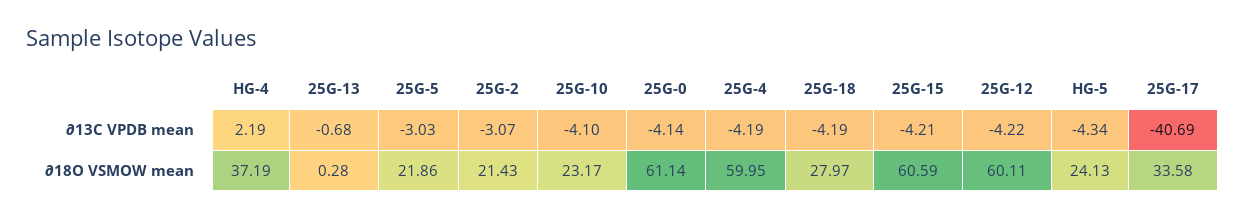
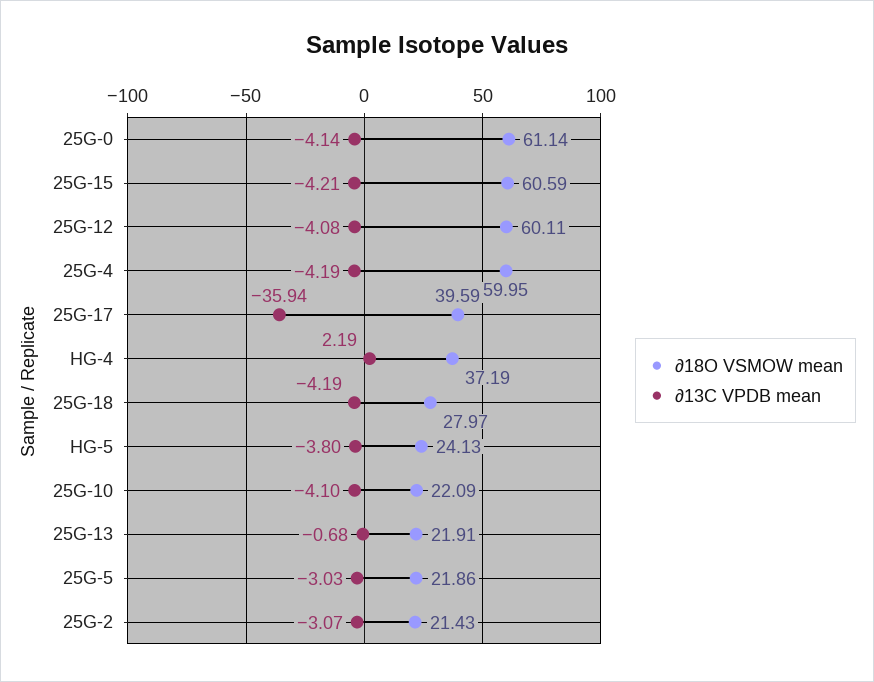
  {
    "∂13C VPDB mean": {
      "HG-4": 2.19,
      "25G-13": -0.68,
      "25G-5": -3.03,
      "25G-2": -3.07,
      "25G-10": -4.1,
      "25G-0": -4.14,
      "25G-4": -4.19,
      "25G-18": -4.19,
      "25G-15": -4.21,
-     "25G-12": -4.22,
+     "25G-12": -4.08,
-     "HG-5": -4.34,
+     "HG-5": -3.8,
-     "25G-17": -40.69
+     "25G-17": -35.94
    },
    "∂18O VSMOW mean": {
      "HG-4": 37.19,
-     "25G-13": 0.28,
+     "25G-13": 21.91,
      "25G-5": 21.86,
      "25G-2": 21.43,
-     "25G-10": 23.17,
+     "25G-10": 22.09,
      "25G-0": 61.14,
      "25G-4": 59.95,
      "25G-18": 27.97,
      "25G-15": 60.59,
      "25G-12": 60.11,
      "HG-5": 24.13,
-     "25G-17": 33.58
+     "25G-17": 39.59
    }
  }

